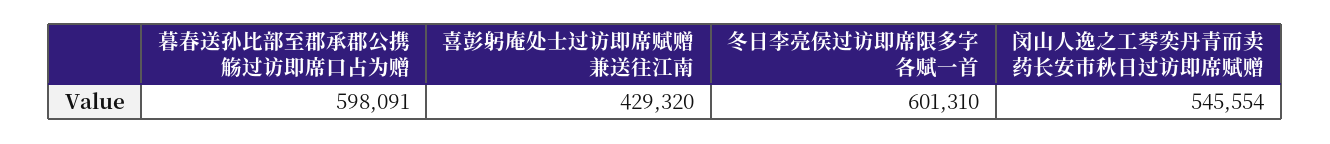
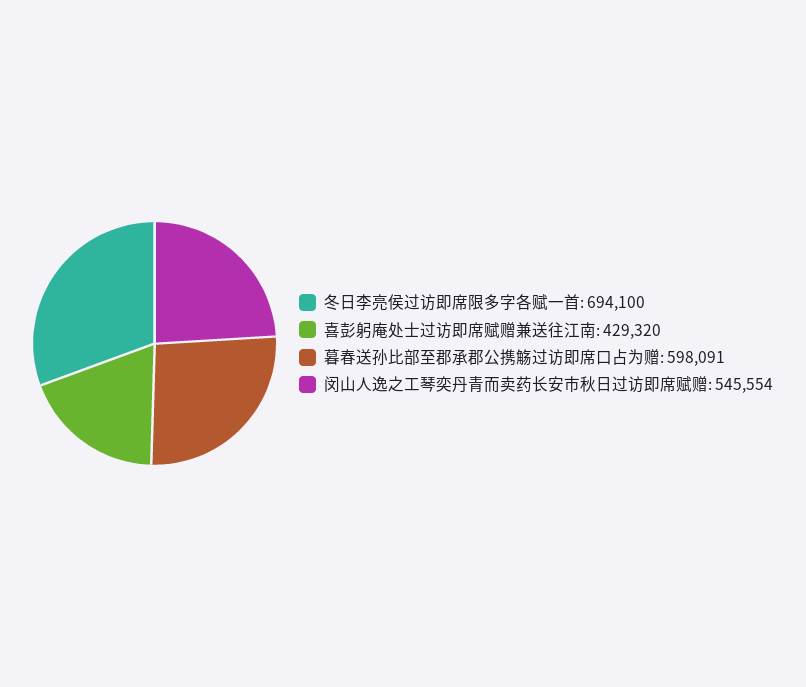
  {
    "暮春送孙比部至郡承郡公携觞过访即席口占为赠": 598091,
    "喜彭躬庵处士过访即席赋赠兼送往江南": 429320,
-   "冬日李亮侯过访即席限多字各赋一首": 601310,
+   "冬日李亮侯过访即席限多字各赋一首": 694100,
    "闵山人逸之工琴奕丹青而卖药长安市秋日过访即席赋赠": 545554
  }

